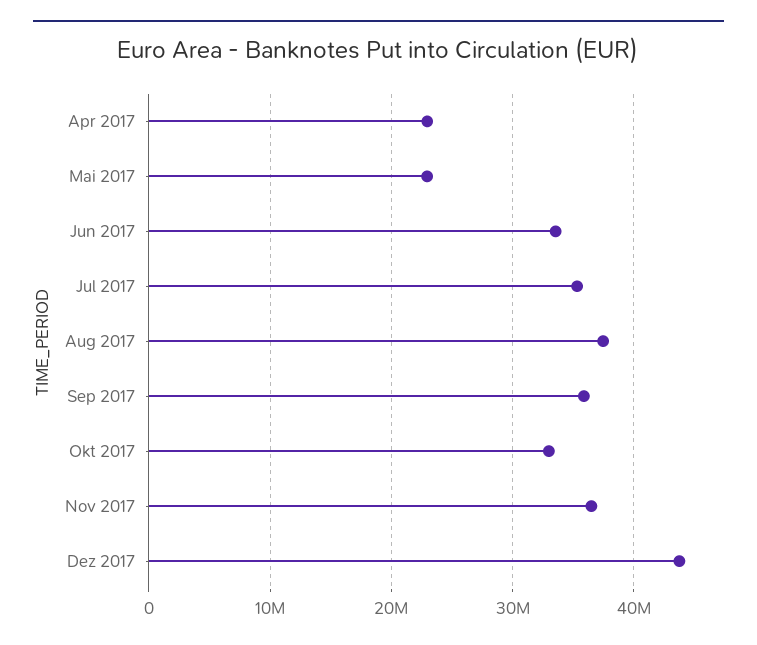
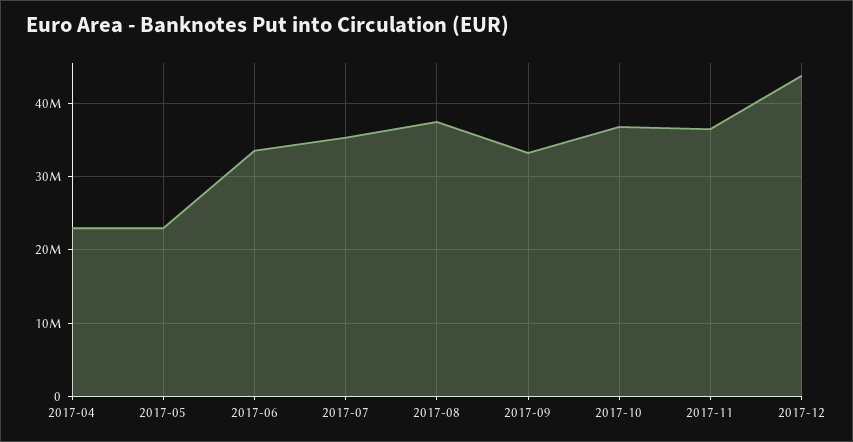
  {
    "Apr 2017": 23000000,
    "Mai 2017": 23000000,
    "Jun 2017": 34000000,
    "Jul 2017": 35000000,
    "Aug 2017": 37000000,
-   "Sep 2017": 36000000,
+   "Sep 2017": 33000000,
-   "Okt 2017": 33000000,
+   "Okt 2017": 37000000,
    "Nov 2017": 37000000,
    "Dez 2017": 44000000
  }

